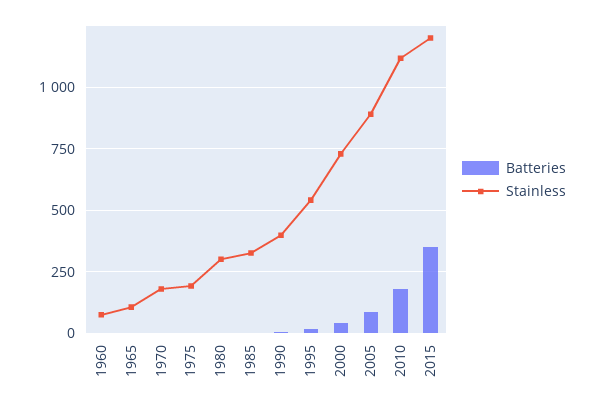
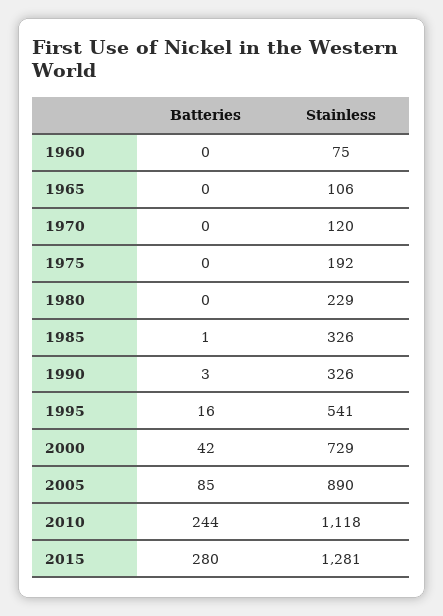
  {
    "Batteries": {
      "1960": 0,
      "1965": 0,
      "1970": 0,
      "1975": 0,
      "1980": 0,
      "1985": 1,
      "1990": 3,
      "1995": 16,
      "2000": 42,
      "2005": 85,
-     "2010": 175,
+     "2010": 244,
-     "2015": 350
+     "2015": 280
    },
    "Stainless": {
      "1960": 75,
      "1965": 106,
-     "1970": 175,
+     "1970": 120,
      "1975": 192,
-     "1980": 300,
+     "1980": 229,
      "1985": 326,
-     "1990": 400,
+     "1990": 326,
      "1995": 541,
      "2000": 729,
      "2005": 890,
      "2010": 1118,
-     "2015": 1200
+     "2015": 1281
    }
  }

